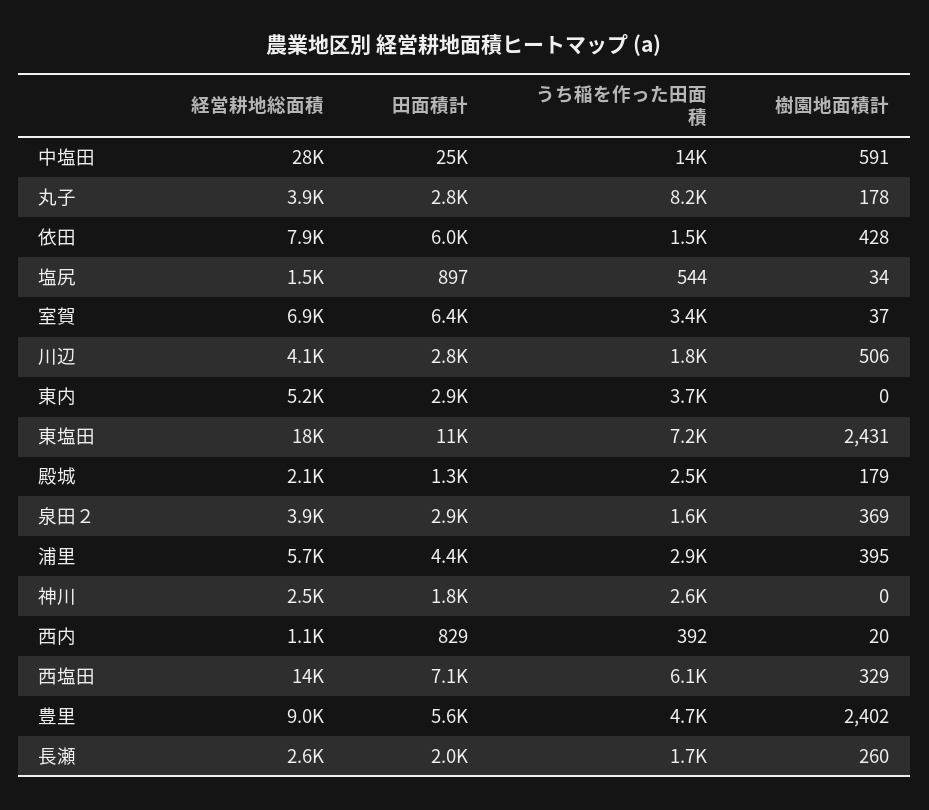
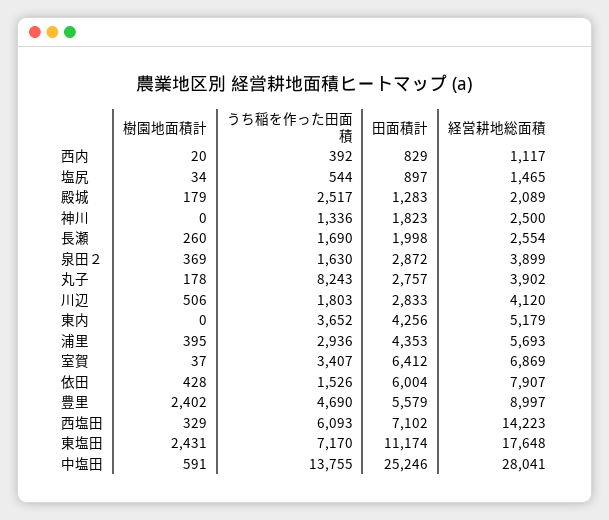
  {
    "経営耕地総面積": {
      "中塩田": 28041,
      "丸子": 3902,
      "依田": 7907,
      "塩尻": 1465,
      "室賀": 6869,
      "川辺": 4120,
      "東内": 5179,
      "東塩田": 17648,
      "殿城": 2089,
      "泉田２": 3899,
      "浦里": 5693,
      "神川": 2500,
      "西内": 1117,
      "西塩田": 14223,
      "豊里": 8997,
      "長瀬": 2554
    },
    "田面積計": {
      "中塩田": 25246,
      "丸子": 2757,
      "依田": 6004,
      "塩尻": 897,
      "室賀": 6412,
      "川辺": 2833,
-     "東内": 2900,
+     "東内": 4256,
      "東塩田": 11174,
      "殿城": 1283,
      "泉田２": 2872,
      "浦里": 4353,
      "神川": 1823,
      "西内": 829,
      "西塩田": 7102,
      "豊里": 5579,
      "長瀬": 1998
    },
    "うち稲を作った田面積": {
      "中塩田": 13755,
      "丸子": 8243,
      "依田": 1526,
      "塩尻": 544,
      "室賀": 3407,
      "川辺": 1803,
      "東内": 3652,
      "東塩田": 7170,
      "殿城": 2517,
      "泉田２": 1630,
      "浦里": 2936,
-     "神川": 2600,
+     "神川": 1336,
      "西内": 392,
      "西塩田": 6093,
      "豊里": 4690,
      "長瀬": 1690
    },
    "樹園地面積計": {
      "中塩田": 591,
      "丸子": 178,
      "依田": 428,
      "塩尻": 34,
      "室賀": 37,
      "川辺": 506,
      "東内": 0,
      "東塩田": 2431,
      "殿城": 179,
      "泉田２": 369,
      "浦里": 395,
      "神川": 0,
      "西内": 20,
      "西塩田": 329,
      "豊里": 2402,
      "長瀬": 260
    }
  }

